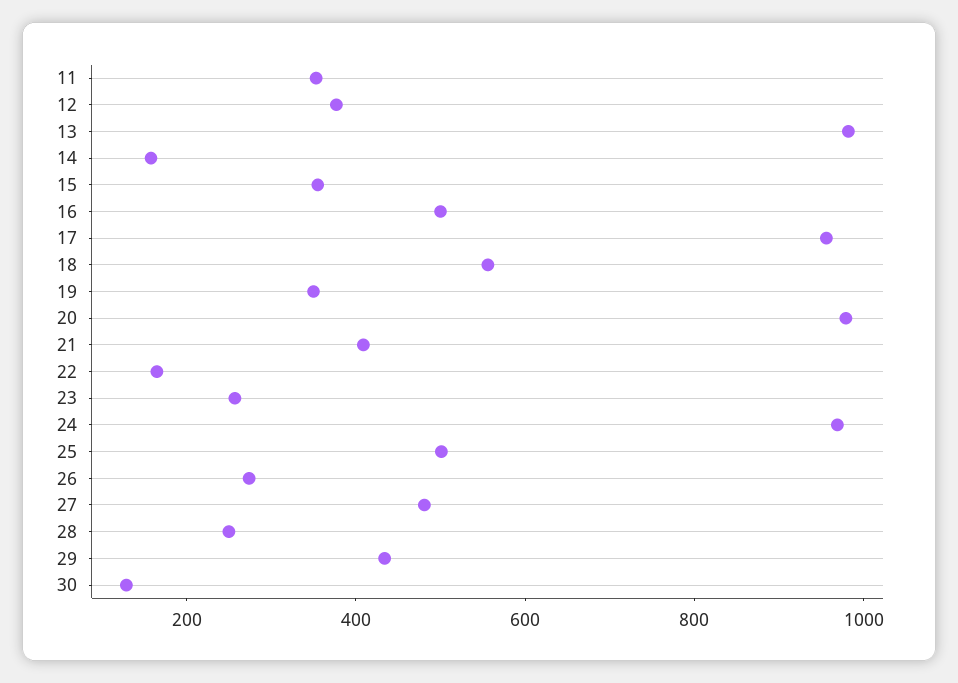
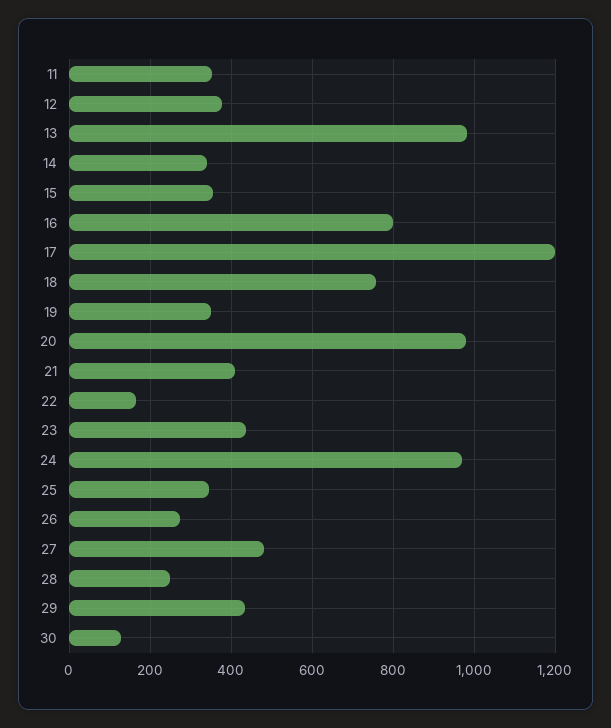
  {
    "11": 360,
    "12": 380,
    "13": 980,
-   "14": 150,
+   "14": 340,
    "15": 360,
-   "16": 500,
+   "16": 800,
-   "17": 950,
+   "17": 1200,
-   "18": 550,
+   "18": 760,
    "19": 360,
    "20": 980,
    "21": 400,
    "22": 160,
-   "23": 250,
+   "23": 440,
    "24": 960,
-   "25": 500,
+   "25": 340,
    "26": 280,
    "27": 480,
    "28": 260,
    "29": 440,
    "30": 120
  }

